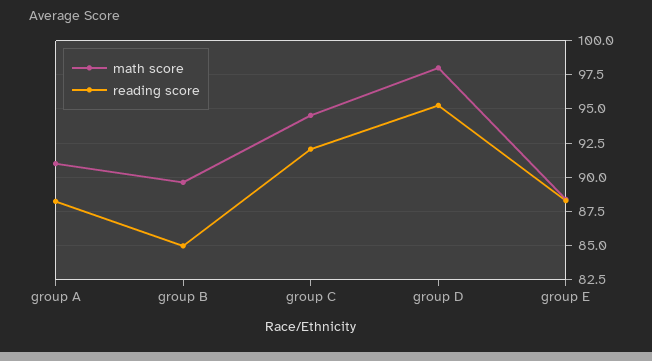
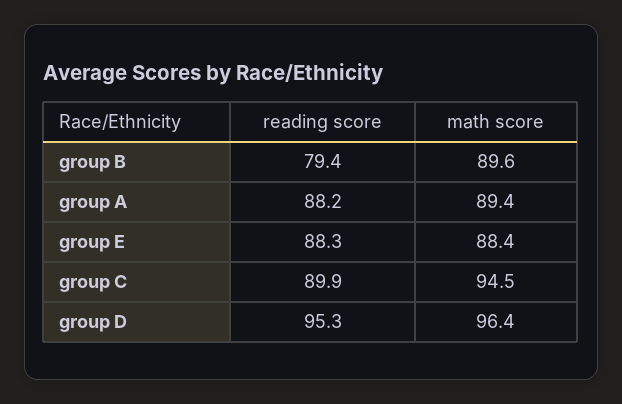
  {
    "math score": {
-     "group A": 91,
+     "group A": 89.4,
      "group B": 89.6,
      "group C": 94.5,
-     "group D": 98,
+     "group D": 96.4,
      "group E": 88.4
    },
    "reading score": {
      "group A": 88.2,
-     "group B": 85,
+     "group B": 79.4,
-     "group C": 92,
+     "group C": 89.9,
      "group D": 95.3,
      "group E": 88.3
    }
  }

